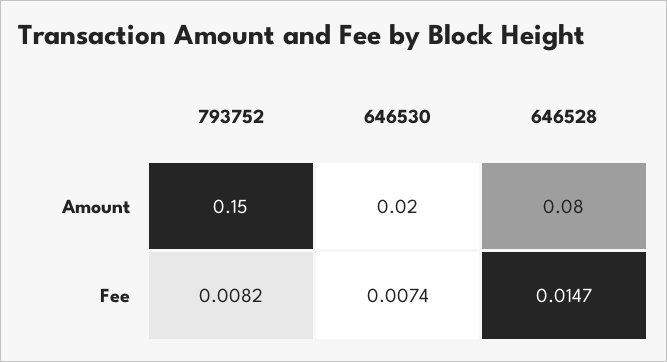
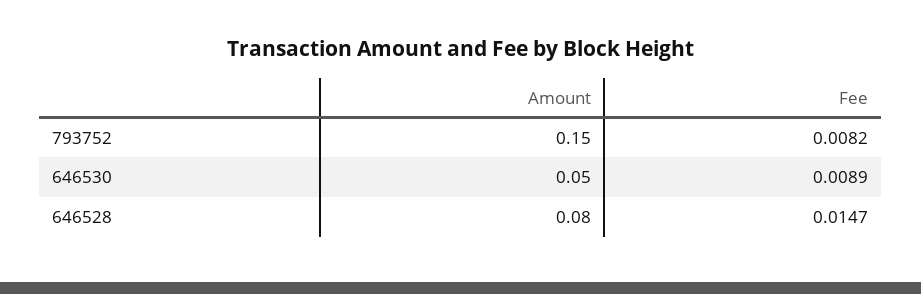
  {
    "793752": {
      "Amount": 0.15,
      "Fee": 0.0082
    },
    "646530": {
-     "Amount": 0.02,
+     "Amount": 0.05,
-     "Fee": 0.0074
+     "Fee": 0.0089
    },
    "646528": {
      "Amount": 0.08,
      "Fee": 0.0147
    }
  }

